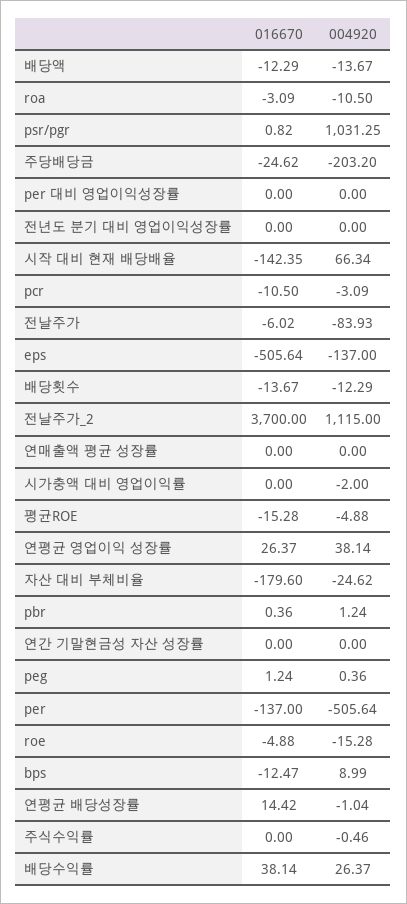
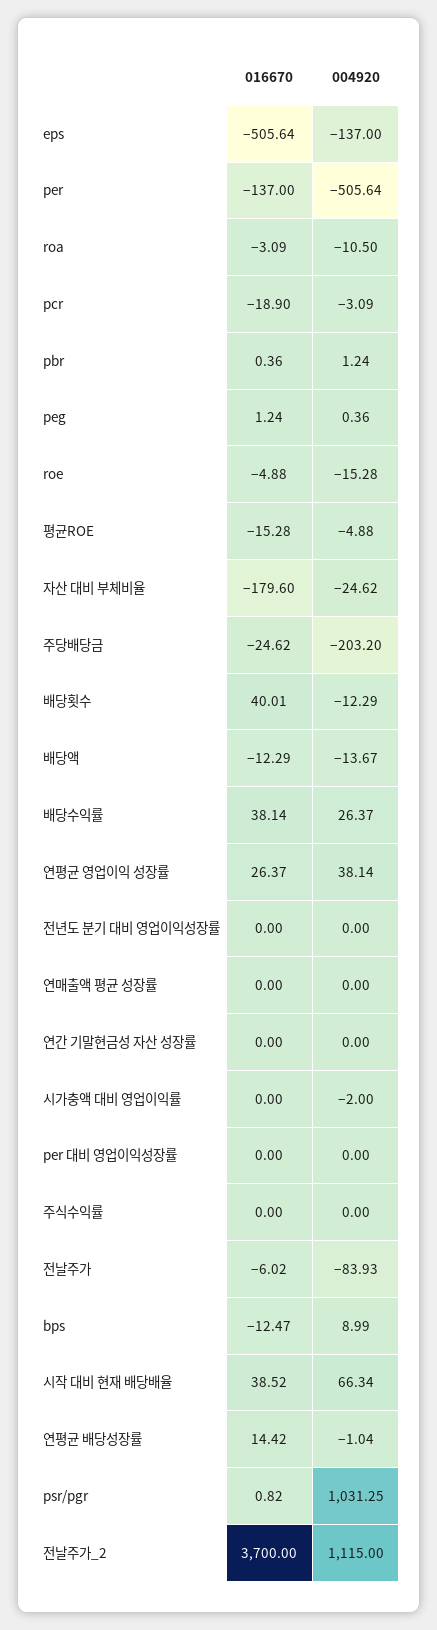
  {
    "016670": {
      "배당액": -12.29,
      "roa": -3.09,
      "psr/pgr": 0.82,
      "주당배당금": -24.62,
      "per 대비 영업이익성장률": 0,
      "전년도 분기 대비 영업이익성장률": 0,
-     "시작 대비 현재 배당배율": -142.35,
+     "시작 대비 현재 배당배율": 38.52,
-     "pcr": -10.5,
+     "pcr": -18.9,
      "전날주가": -6.02,
      "eps": -505.64,
-     "배당횟수": -13.67,
+     "배당횟수": 40.01,
      "전날주가_2": 3700,
      "연매출액 평균 성장률": 0,
      "시가충액 대비 영업이익률": 0,
      "평균ROE": -15.28,
      "연평균 영업이익 성장률": 26.37,
      "자산 대비 부체비율": -179.6,
      "pbr": 0.36,
      "연간 기말현금성 자산 성장률": 0,
      "peg": 1.24,
      "per": -137,
      "roe": -4.88,
      "bps": -12.47,
      "연평균 배당성장률": 14.42,
      "주식수익률": 0,
      "배당수익률": 38.14
    },
    "004920": {
      "배당액": -13.67,
      "roa": -10.5,
      "psr/pgr": 1031.25,
      "주당배당금": -203.2,
      "per 대비 영업이익성장률": 0,
      "전년도 분기 대비 영업이익성장률": 0,
      "시작 대비 현재 배당배율": 66.34,
      "pcr": -3.09,
      "전날주가": -83.93,
      "eps": -137,
      "배당횟수": -12.29,
      "전날주가_2": 1115,
      "연매출액 평균 성장률": 0,
      "시가충액 대비 영업이익률": -2,
      "평균ROE": -4.88,
      "연평균 영업이익 성장률": 38.14,
      "자산 대비 부체비율": -24.62,
      "pbr": 1.24,
      "연간 기말현금성 자산 성장률": 0,
      "peg": 0.36,
      "per": -505.64,
      "roe": -15.28,
      "bps": 8.99,
      "연평균 배당성장률": -1.04,
-     "주식수익률": -0.46,
+     "주식수익률": 0,
      "배당수익률": 26.37
    }
  }

